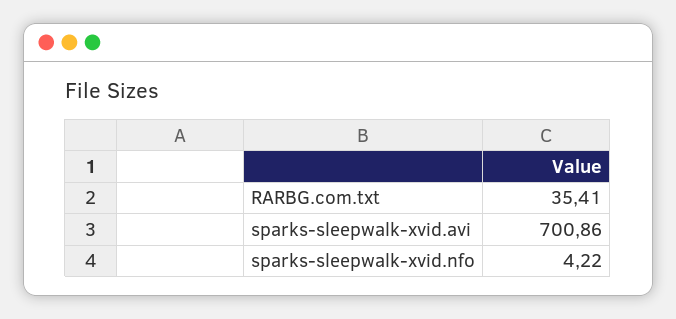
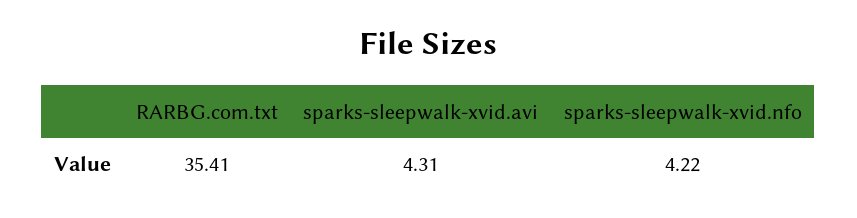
  {
    "RARBG.com.txt": 35.41,
-   "sparks-sleepwalk-xvid.avi": 700.86,
+   "sparks-sleepwalk-xvid.avi": 4.31,
    "sparks-sleepwalk-xvid.nfo": 4.22
  }

